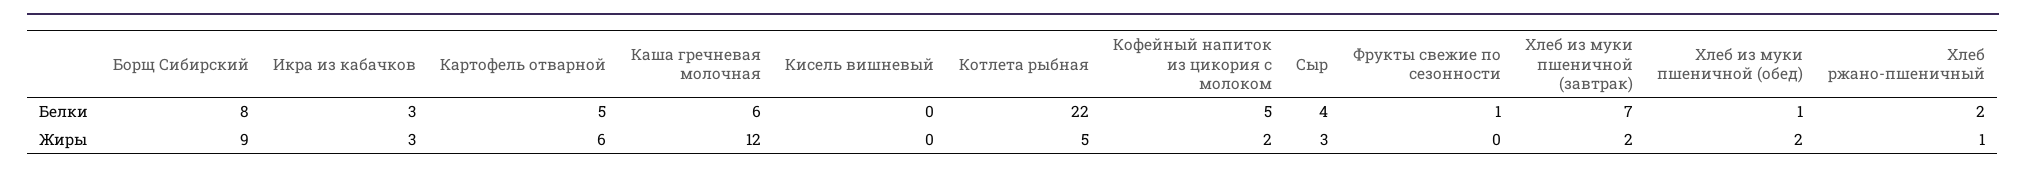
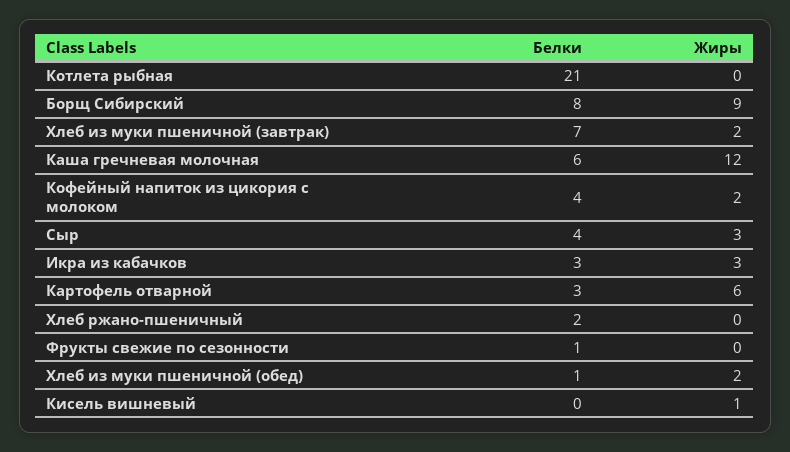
  {
    "Борщ Сибирский": {
      "Белки": 8,
      "Жиры": 9
    },
    "Икра из кабачков": {
      "Белки": 3,
      "Жиры": 3
    },
    "Картофель отварной": {
-     "Белки": 5,
+     "Белки": 3,
      "Жиры": 6
    },
    "Каша гречневая молочная": {
      "Белки": 6,
      "Жиры": 12
    },
    "Кисель вишневый": {
      "Белки": 0,
-     "Жиры": 0
+     "Жиры": 1
    },
    "Котлета рыбная": {
-     "Белки": 22,
+     "Белки": 21,
-     "Жиры": 5
+     "Жиры": 0
    },
    "Кофейный напиток из цикория с молоком": {
-     "Белки": 5,
+     "Белки": 4,
      "Жиры": 2
    },
    "Сыр": {
      "Белки": 4,
      "Жиры": 3
    },
    "Фрукты свежие по сезонности": {
      "Белки": 1,
      "Жиры": 0
    },
    "Хлеб из муки пшеничной (завтрак)": {
      "Белки": 7,
      "Жиры": 2
    },
    "Хлеб из муки пшеничной (обед)": {
      "Белки": 1,
      "Жиры": 2
    },
    "Хлеб ржано-пшеничный": {
      "Белки": 2,
-     "Жиры": 1
+     "Жиры": 0
    }
  }

